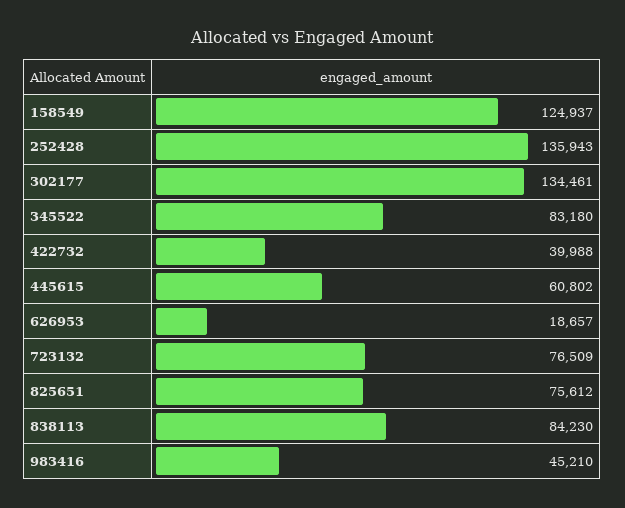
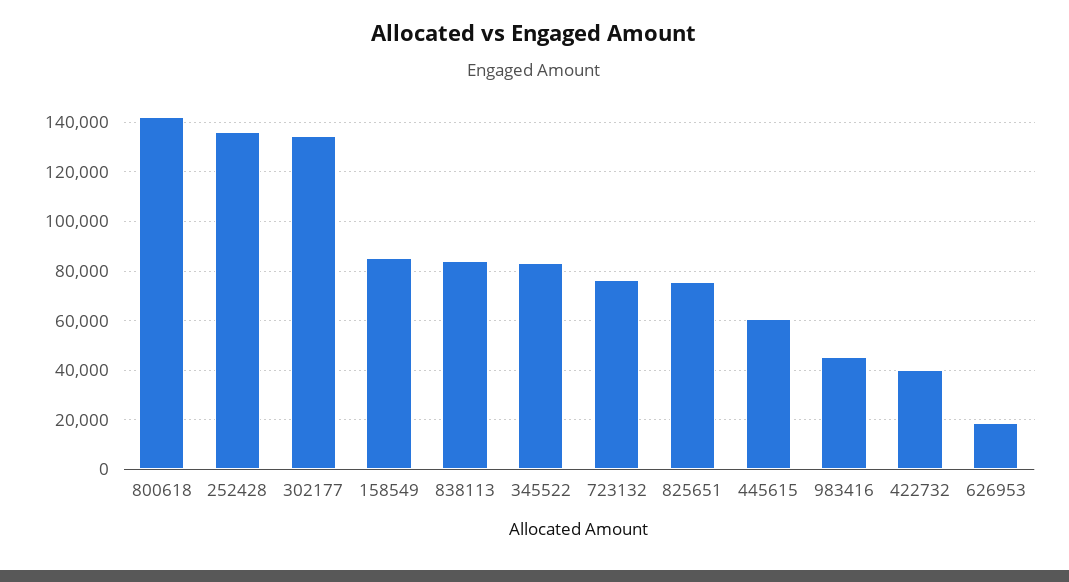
  {
-   "158549": 124937,
+   "158549": 85000,
    "252428": 135943,
    "302177": 134461,
    "345522": 83180,
    "422732": 39988,
    "445615": 60802,
    "626953": 18657,
    "723132": 76509,
    "825651": 75612,
    "838113": 84230,
-   "983416": 45210
+   "983416": 45210,
+   "800618": 142500
  }

